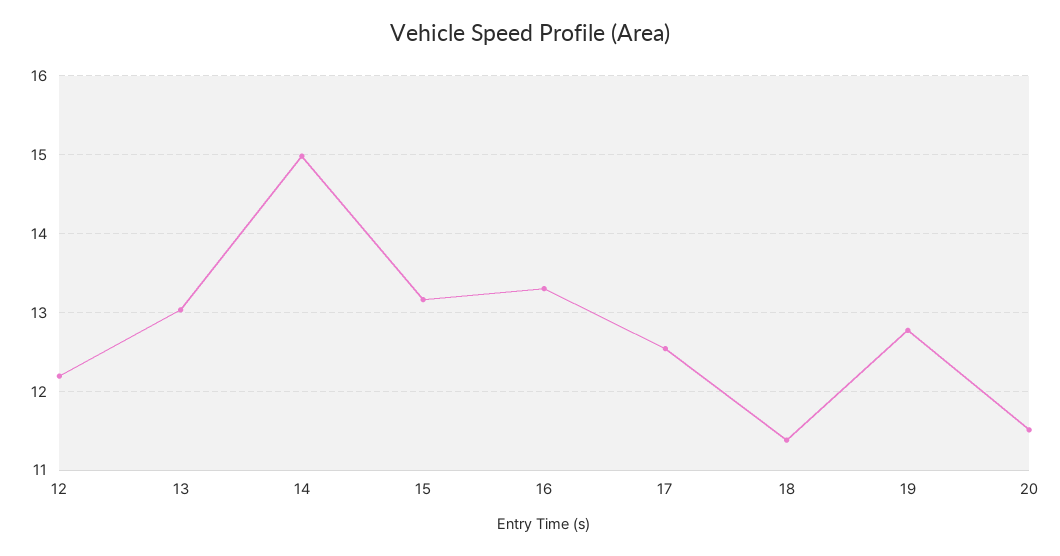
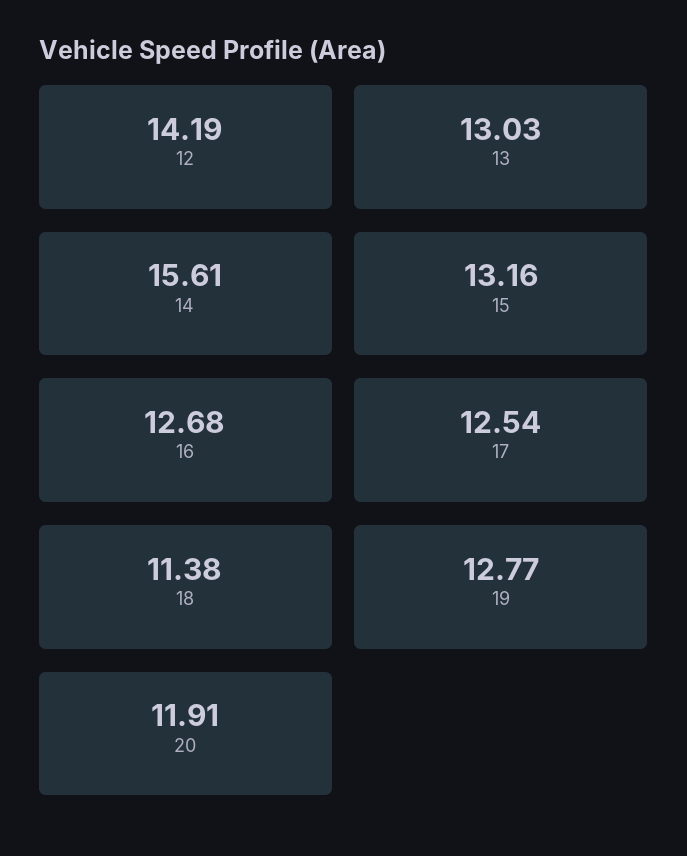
  {
-   "12": 12.2,
+   "12": 14.19,
    "13": 13.03,
-   "14": 15,
+   "14": 15.61,
    "15": 13.16,
-   "16": 13.3,
+   "16": 12.68,
    "17": 12.54,
    "18": 11.38,
    "19": 12.77,
-   "20": 11.5
+   "20": 11.91
  }

